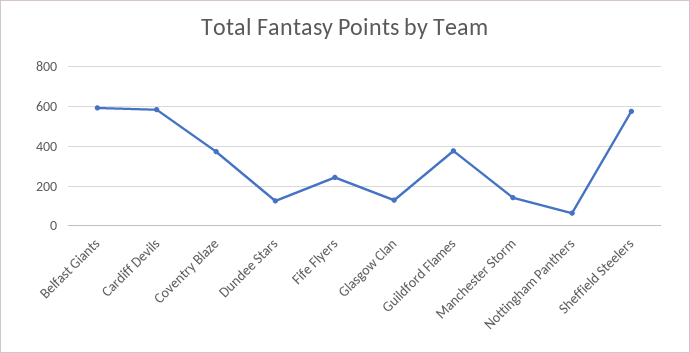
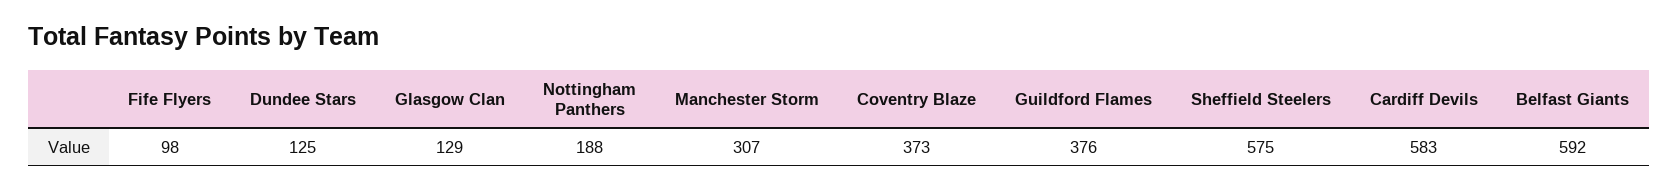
  {
    "Belfast Giants": 592,
    "Cardiff Devils": 583,
    "Coventry Blaze": 373,
    "Dundee Stars": 125,
-   "Fife Flyers": 250,
+   "Fife Flyers": 98,
    "Glasgow Clan": 129,
    "Guildford Flames": 376,
-   "Manchester Storm": 150,
+   "Manchester Storm": 307,
-   "Nottingham Panthers": 50,
+   "Nottingham Panthers": 188,
    "Sheffield Steelers": 575
  }

